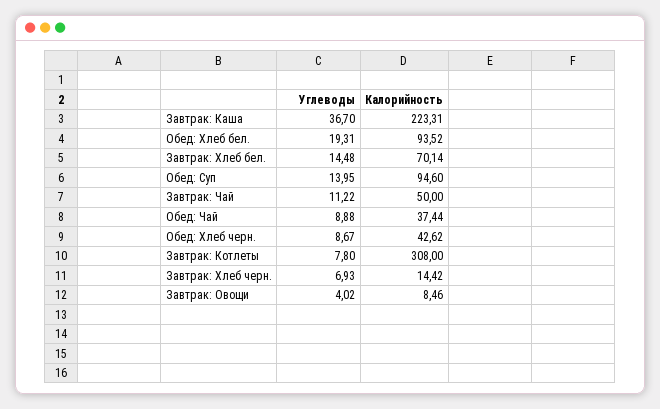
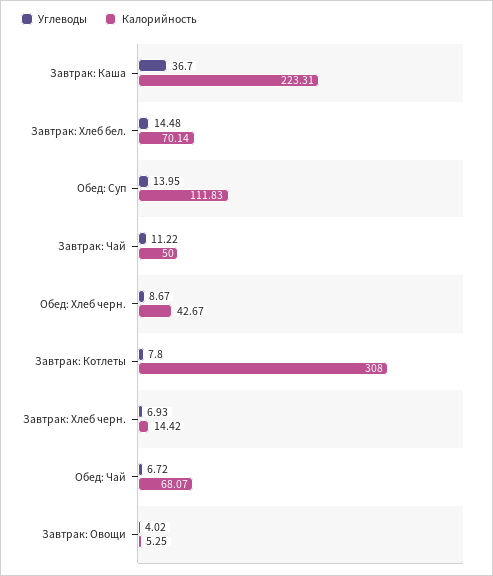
  {
    "Углеводы": {
      "Завтрак: Каша": 36.7,
-     "Обед: Хлеб бел.": 19.31,
      "Завтрак: Хлеб бел.": 14.48,
      "Обед: Суп": 13.95,
      "Завтрак: Чай": 11.22,
-     "Обед: Чай": 8.88,
+     "Обед: Чай": 6.72,
      "Обед: Хлеб черн.": 8.67,
      "Завтрак: Котлеты": 7.8,
      "Завтрак: Хлеб черн.": 6.93,
      "Завтрак: Овощи": 4.02
    },
    "Калорийность": {
      "Завтрак: Каша": 223.31,
-     "Обед: Хлеб бел.": 93.52,
      "Завтрак: Хлеб бел.": 70.14,
-     "Обед: Суп": 94.6,
+     "Обед: Суп": 111.83,
      "Завтрак: Чай": 50,
-     "Обед: Чай": 37.44,
+     "Обед: Чай": 68.07,
-     "Обед: Хлеб черн.": 42.62,
+     "Обед: Хлеб черн.": 42.67,
      "Завтрак: Котлеты": 308,
      "Завтрак: Хлеб черн.": 14.42,
-     "Завтрак: Овощи": 8.46
+     "Завтрак: Овощи": 5.25
    }
  }

